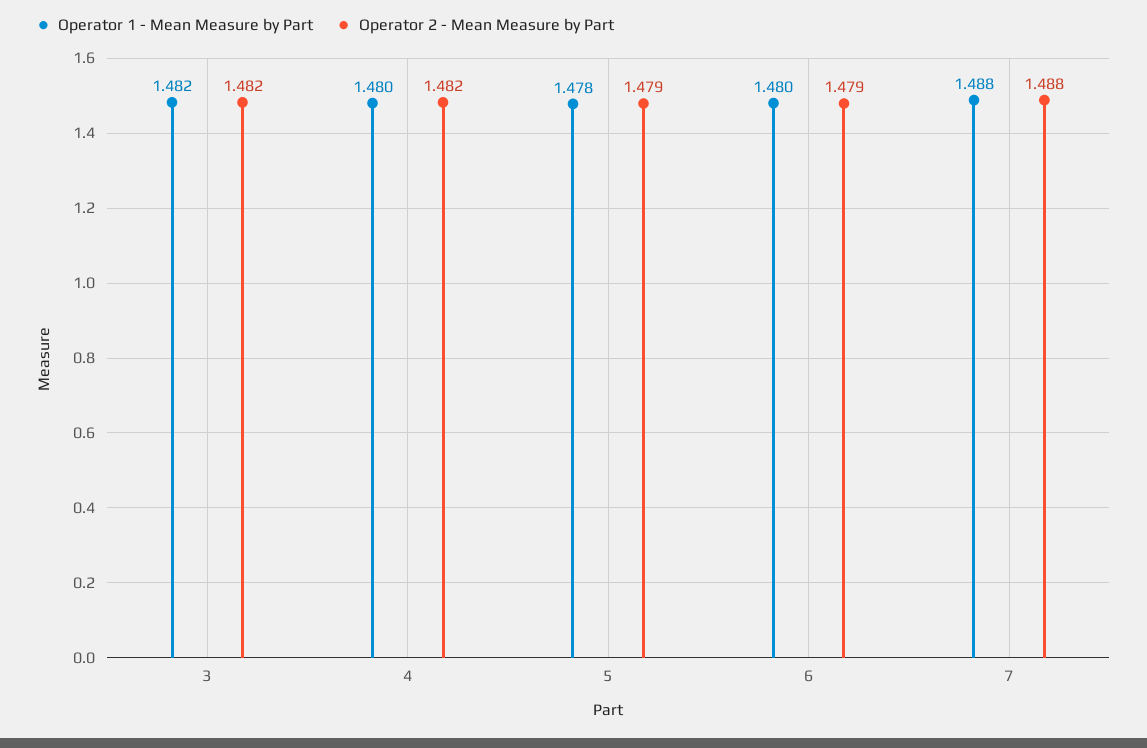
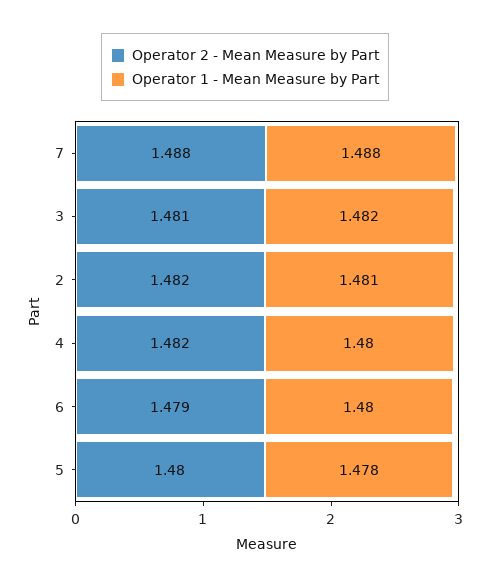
  {
    "Operator 1 - Mean Measure by Part": {
      "3": 1.482,
      "4": 1.48,
      "5": 1.478,
      "6": 1.48,
-     "7": 1.488
+     "7": 1.488,
+     "2": 1.481
    },
    "Operator 2 - Mean Measure by Part": {
-     "3": 1.482,
+     "3": 1.481,
      "4": 1.482,
-     "5": 1.479,
+     "5": 1.48,
      "6": 1.479,
-     "7": 1.488
+     "7": 1.488,
+     "2": 1.482
    }
  }

